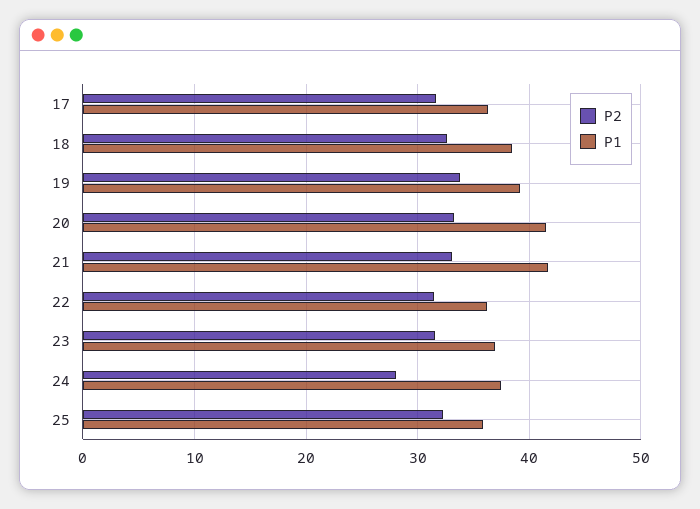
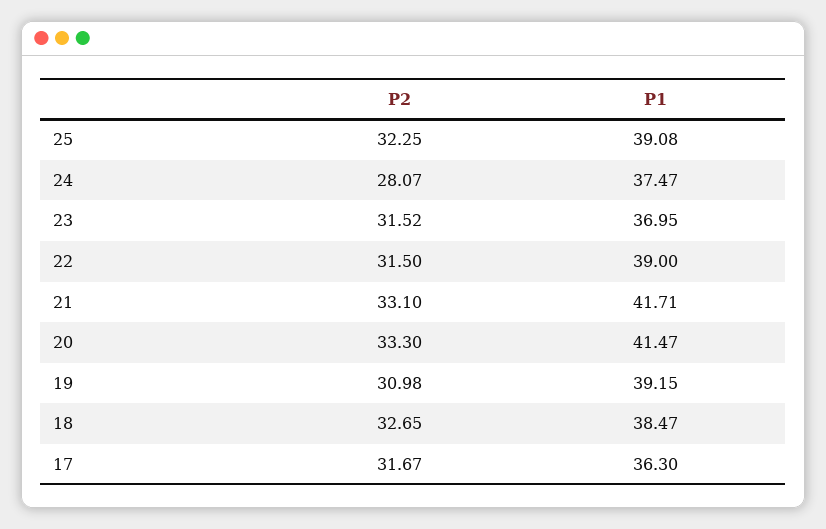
  {
    "P2": {
      "17": 31.67,
      "18": 32.65,
-     "19": 34,
+     "19": 30.98,
      "20": 33.3,
      "21": 33.1,
      "22": 31.5,
      "23": 31.52,
      "24": 28.07,
      "25": 32.25
    },
    "P1": {
      "17": 36.3,
      "18": 38.47,
      "19": 39.15,
      "20": 41.47,
      "21": 41.71,
-     "22": 36,
+     "22": 39,
      "23": 36.95,
      "24": 37.47,
-     "25": 36
+     "25": 39.08
    }
  }

